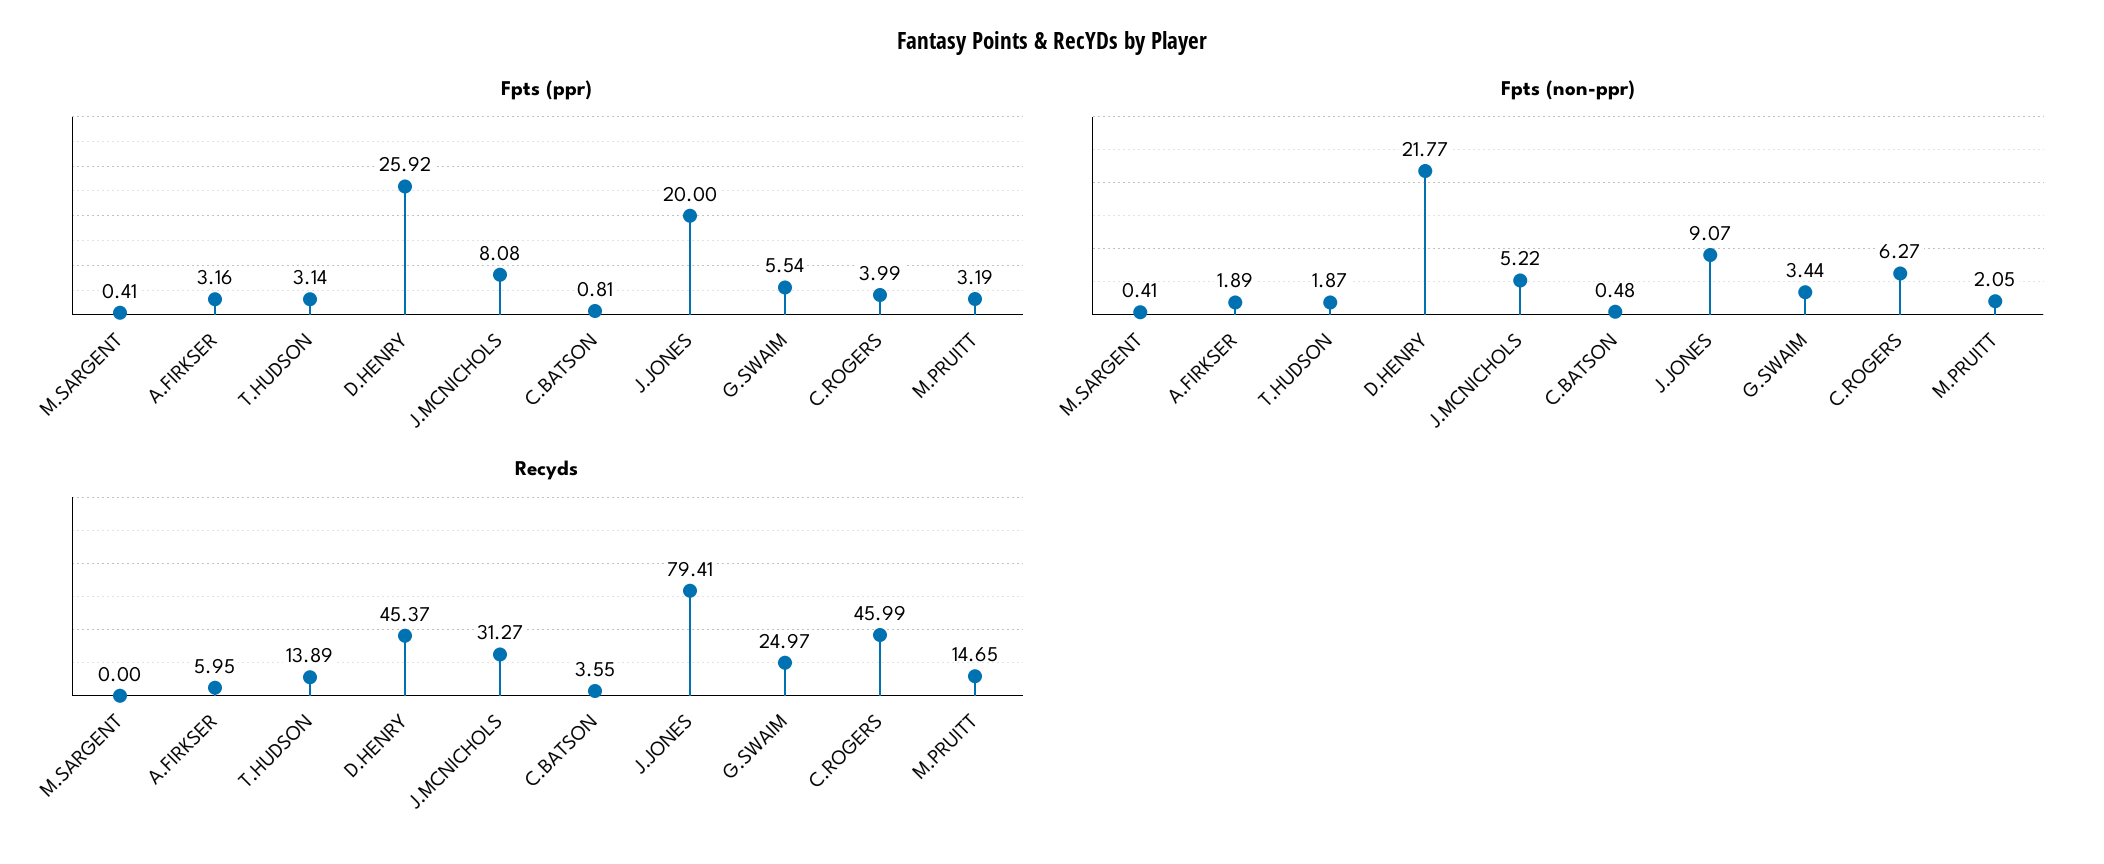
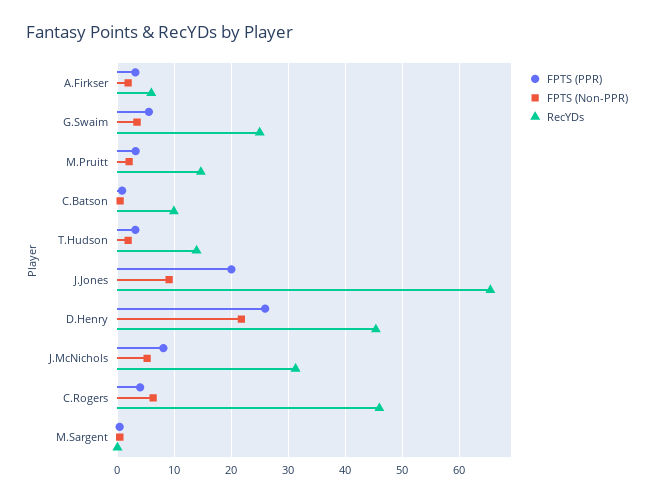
  {
    "Fpts (ppr)": {
      "M.SARGENT": 0.41,
      "A.FIRKSER": 3.16,
      "T.HUDSON": 3.14,
      "D.HENRY": 25.92,
      "J.MCNICHOLS": 8.08,
      "C.BATSON": 0.81,
      "J.JONES": 20,
      "G.SWAIM": 5.54,
      "C.ROGERS": 3.99,
      "M.PRUITT": 3.19
    },
    "Fpts (non-ppr)": {
      "M.SARGENT": 0.41,
      "A.FIRKSER": 1.89,
      "T.HUDSON": 1.87,
      "D.HENRY": 21.77,
      "J.MCNICHOLS": 5.22,
      "C.BATSON": 0.48,
      "J.JONES": 9.07,
      "G.SWAIM": 3.44,
      "C.ROGERS": 6.27,
      "M.PRUITT": 2.05
    },
    "Recyds": {
      "M.SARGENT": 0,
      "A.FIRKSER": 5.95,
      "T.HUDSON": 13.89,
      "D.HENRY": 45.37,
      "J.MCNICHOLS": 31.27,
-     "C.BATSON": 3.55,
+     "C.BATSON": 10,
-     "J.JONES": 79.41,
+     "J.JONES": 66,
      "G.SWAIM": 24.97,
      "C.ROGERS": 45.99,
      "M.PRUITT": 14.65
    }
  }

